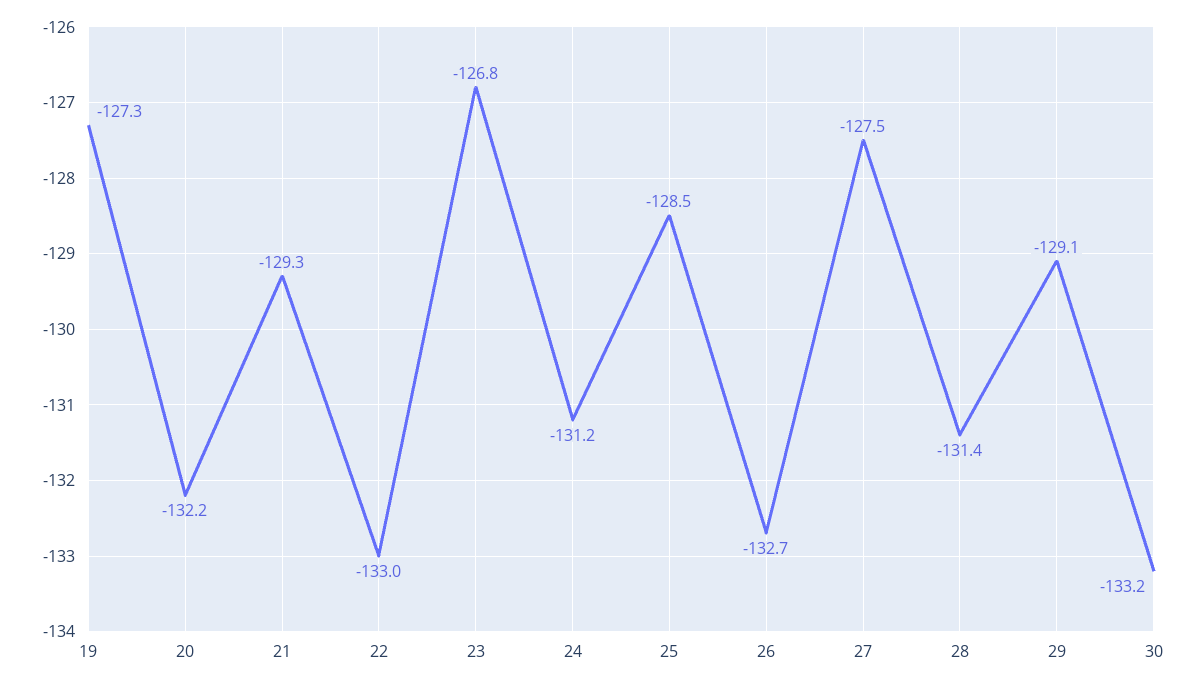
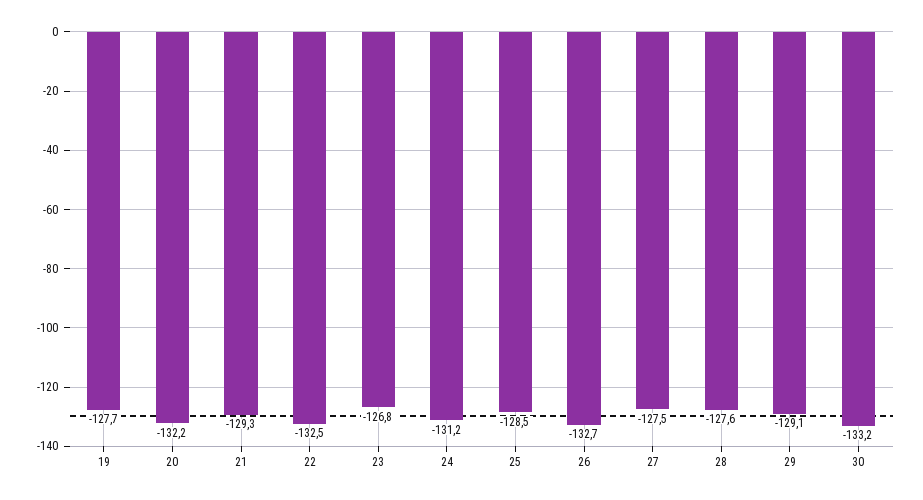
  {
-   "19": -127.3,
+   "19": -127.7,
    "20": -132.2,
    "21": -129.3,
-   "22": -133,
+   "22": -132.5,
    "23": -126.8,
    "24": -131.2,
    "25": -128.5,
    "26": -132.7,
    "27": -127.5,
-   "28": -131.4,
+   "28": -127.6,
    "29": -129.1,
    "30": -133.2
  }

